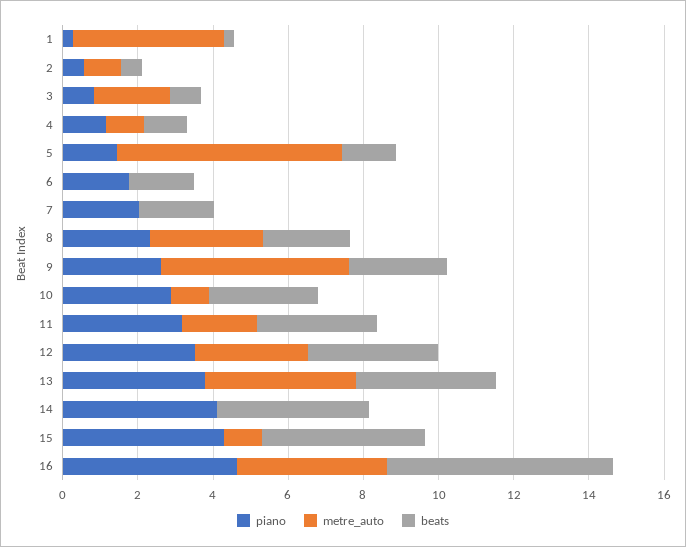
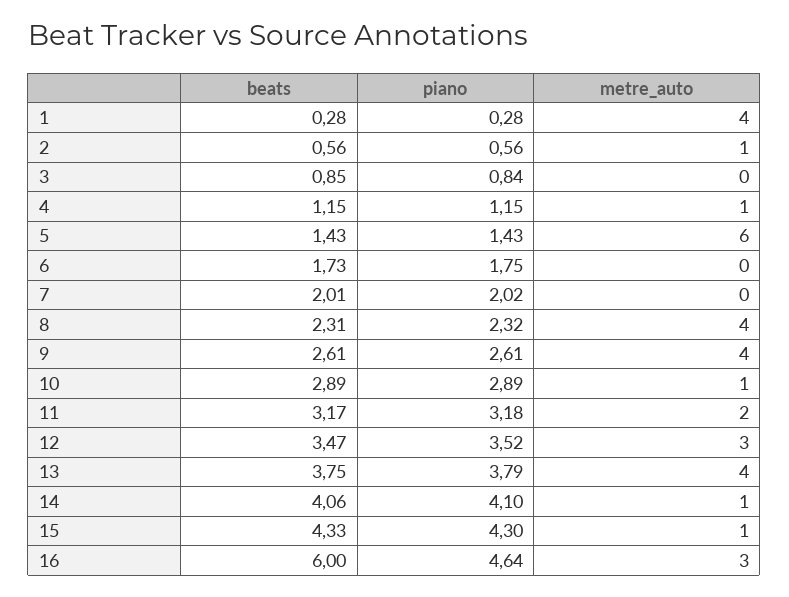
  {
    "piano": {
      "1": 0.28,
      "2": 0.56,
      "3": 0.84,
      "4": 1.15,
      "5": 1.43,
      "6": 1.75,
      "7": 2.02,
      "8": 2.32,
      "9": 2.61,
      "10": 2.89,
      "11": 3.18,
      "12": 3.52,
      "13": 3.79,
      "14": 4.1,
      "15": 4.3,
      "16": 4.64
    },
    "metre_auto": {
      "1": 4,
      "2": 1,
-     "3": 2,
+     "3": 0,
      "4": 1,
      "5": 6,
      "6": 0,
      "7": 0,
-     "8": 3,
+     "8": 4,
-     "9": 5,
+     "9": 4,
      "10": 1,
      "11": 2,
      "12": 3,
      "13": 4,
-     "14": 0,
+     "14": 1,
      "15": 1,
-     "16": 4
+     "16": 3
    },
    "beats": {
      "1": 0.28,
      "2": 0.56,
      "3": 0.85,
      "4": 1.15,
      "5": 1.43,
      "6": 1.73,
      "7": 2.01,
      "8": 2.31,
      "9": 2.61,
      "10": 2.89,
      "11": 3.17,
      "12": 3.47,
      "13": 3.75,
      "14": 4.06,
      "15": 4.33,
      "16": 6
    }
  }

